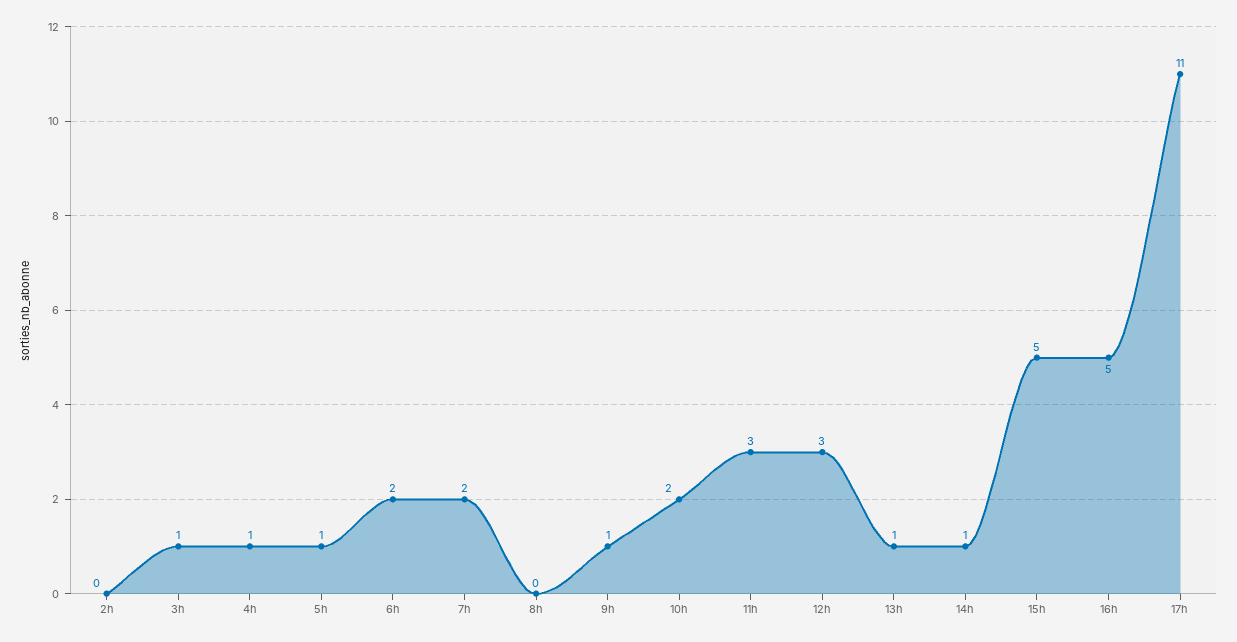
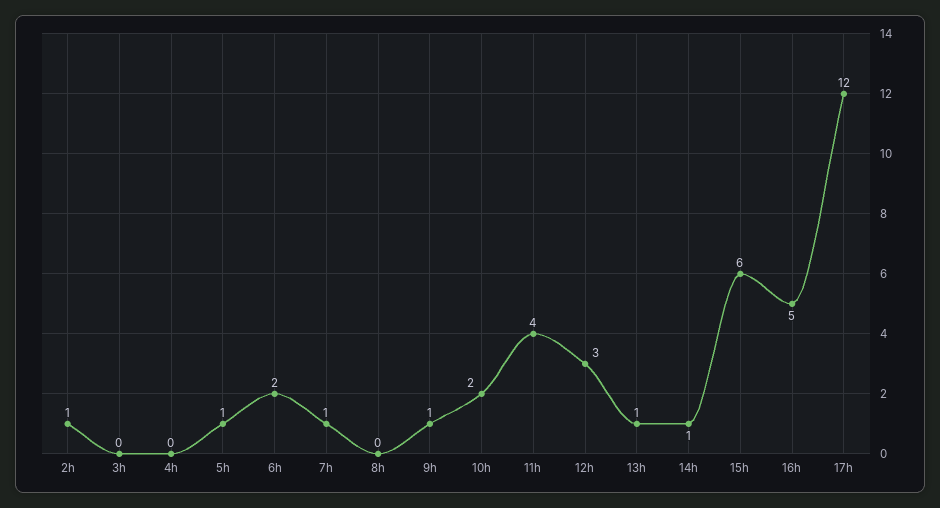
  {
-   "2h": 0,
+   "2h": 1,
-   "3h": 1,
+   "3h": 0,
-   "4h": 1,
+   "4h": 0,
    "5h": 1,
    "6h": 2,
-   "7h": 2,
+   "7h": 1,
    "8h": 0,
    "9h": 1,
    "10h": 2,
-   "11h": 3,
+   "11h": 4,
    "12h": 3,
    "13h": 1,
    "14h": 1,
-   "15h": 5,
+   "15h": 6,
    "16h": 5,
-   "17h": 11
+   "17h": 12
  }

